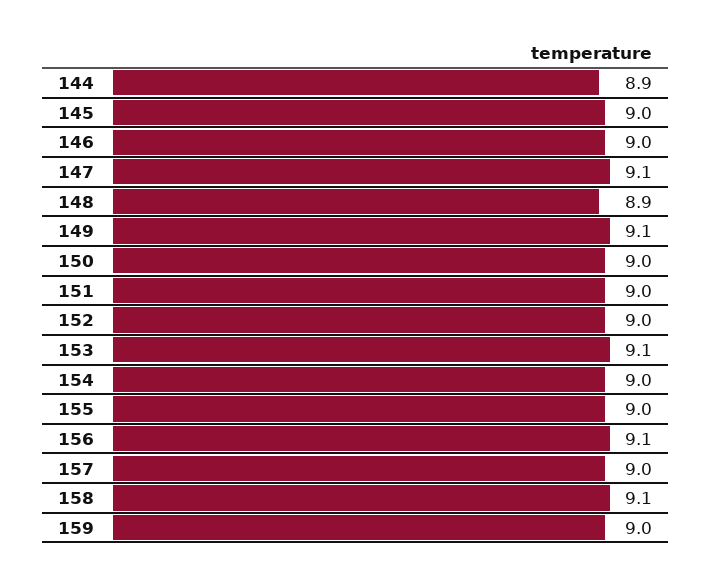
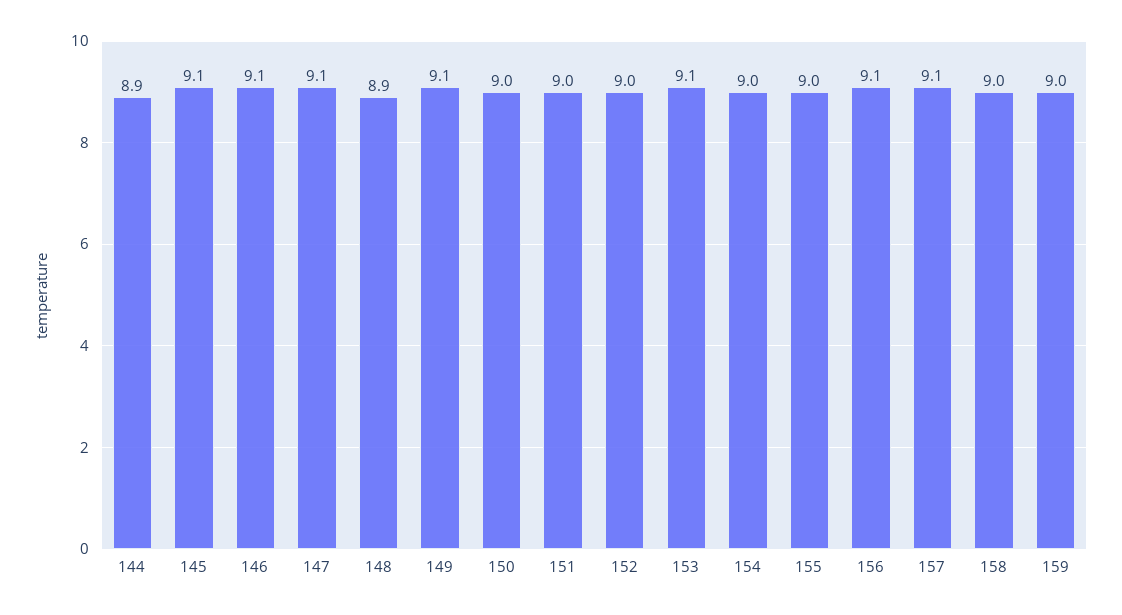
  {
    "144": 8.9,
-   "145": 9,
+   "145": 9.1,
-   "146": 9,
+   "146": 9.1,
    "147": 9.1,
    "148": 8.9,
    "149": 9.1,
    "150": 9,
    "151": 9,
    "152": 9,
    "153": 9.1,
    "154": 9,
    "155": 9,
    "156": 9.1,
-   "157": 9,
+   "157": 9.1,
-   "158": 9.1,
+   "158": 9,
    "159": 9
  }

